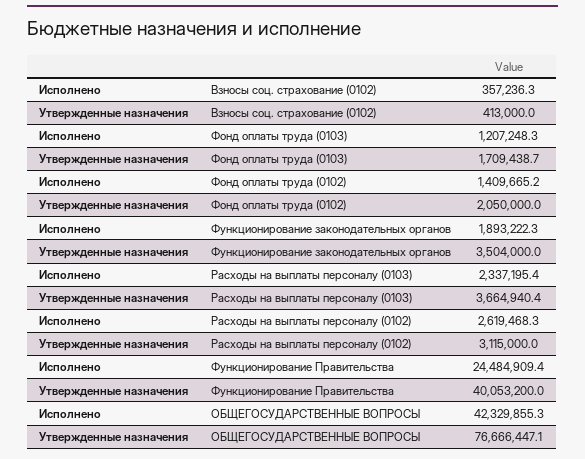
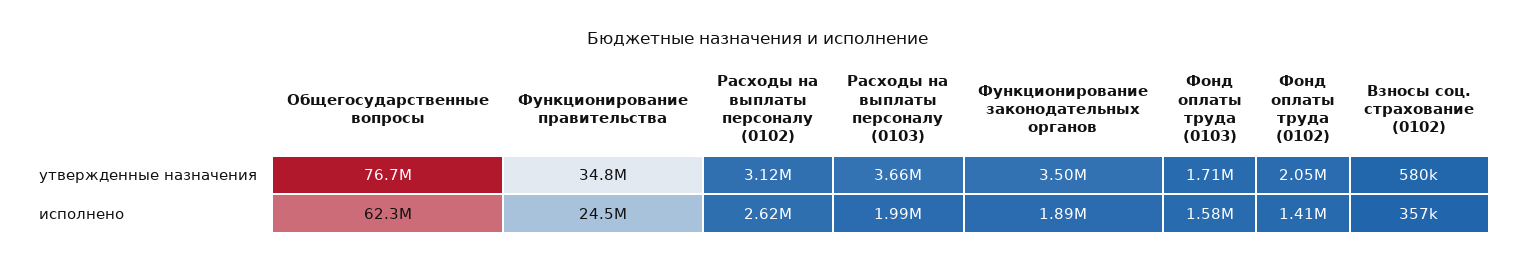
  {
    "Исполнено": {
      "Взносы соц. страхование (0102)": 357236.3,
-     "Фонд оплаты труда (0103)": 1207248.3,
+     "Фонд оплаты труда (0103)": 1580000,
      "Фонд оплаты труда (0102)": 1409665.2,
      "Функционирование законодательных органов": 1893222.3,
-     "Расходы на выплаты персоналу (0103)": 2337195.4,
+     "Расходы на выплаты персоналу (0103)": 1990000,
      "Расходы на выплаты персоналу (0102)": 2619468.3,
      "Функционирование Правительства": 24484909.4,
-     "ОБЩЕГОСУДАРСТВЕННЫЕ ВОПРОСЫ": 42329855.3
+     "ОБЩЕГОСУДАРСТВЕННЫЕ ВОПРОСЫ": 62300000
    },
    "Утвержденные назначения": {
-     "Взносы соц. страхование (0102)": 413000,
+     "Взносы соц. страхование (0102)": 580000,
      "Фонд оплаты труда (0103)": 1709438.7,
      "Фонд оплаты труда (0102)": 2050000,
      "Функционирование законодательных органов": 3504000,
      "Расходы на выплаты персоналу (0103)": 3664940.4,
      "Расходы на выплаты персоналу (0102)": 3115000,
-     "Функционирование Правительства": 40053200,
+     "Функционирование Правительства": 34800000,
      "ОБЩЕГОСУДАРСТВЕННЫЕ ВОПРОСЫ": 76666447.1
    }
  }

